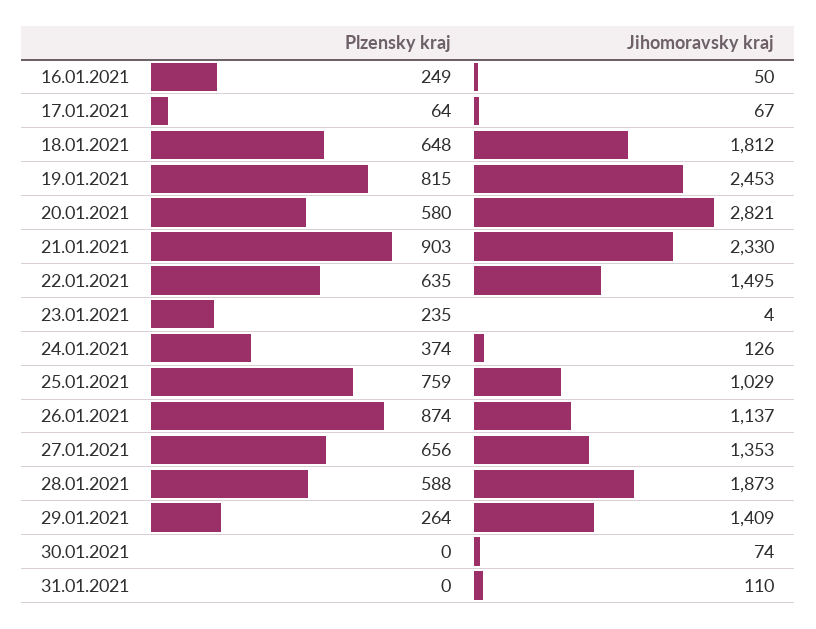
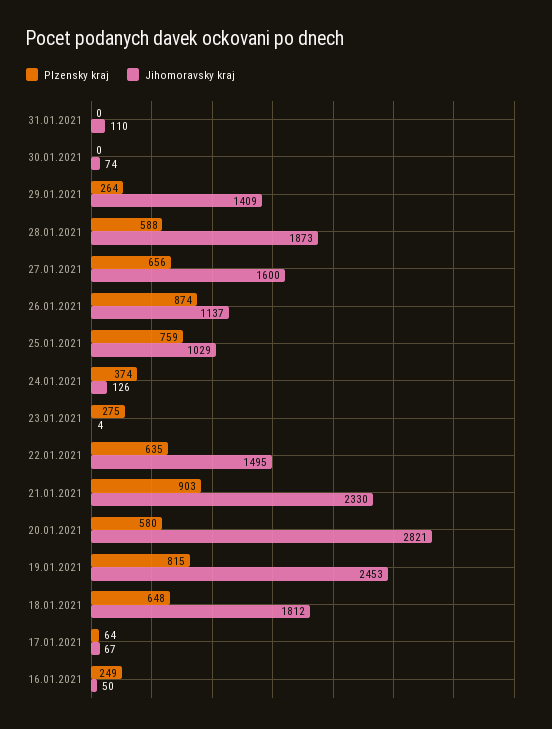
  {
    "Plzensky kraj": {
      "16.01.2021": 249,
      "17.01.2021": 64,
      "18.01.2021": 648,
      "19.01.2021": 815,
      "20.01.2021": 580,
      "21.01.2021": 903,
      "22.01.2021": 635,
-     "23.01.2021": 235,
+     "23.01.2021": 275,
      "24.01.2021": 374,
      "25.01.2021": 759,
      "26.01.2021": 874,
      "27.01.2021": 656,
      "28.01.2021": 588,
      "29.01.2021": 264,
      "30.01.2021": 0,
      "31.01.2021": 0
    },
    "Jihomoravsky kraj": {
      "16.01.2021": 50,
      "17.01.2021": 67,
      "18.01.2021": 1812,
      "19.01.2021": 2453,
      "20.01.2021": 2821,
      "21.01.2021": 2330,
      "22.01.2021": 1495,
      "23.01.2021": 4,
      "24.01.2021": 126,
      "25.01.2021": 1029,
      "26.01.2021": 1137,
-     "27.01.2021": 1353,
+     "27.01.2021": 1600,
      "28.01.2021": 1873,
      "29.01.2021": 1409,
      "30.01.2021": 74,
      "31.01.2021": 110
    }
  }

